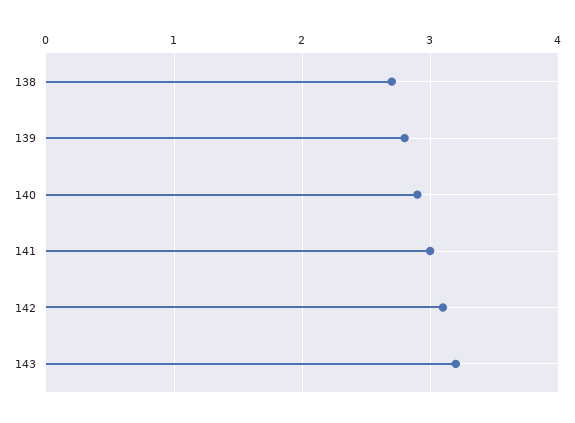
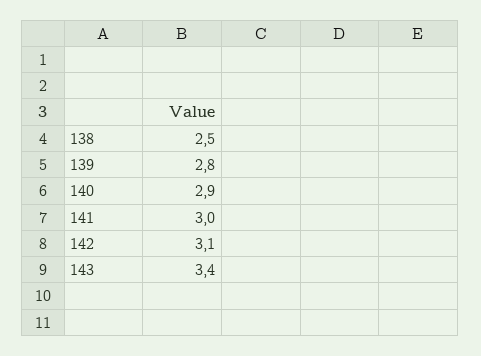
  {
-   "138": 2.7,
+   "138": 2.5,
    "139": 2.8,
    "140": 2.9,
    "141": 3,
    "142": 3.1,
-   "143": 3.2
+   "143": 3.4
  }

